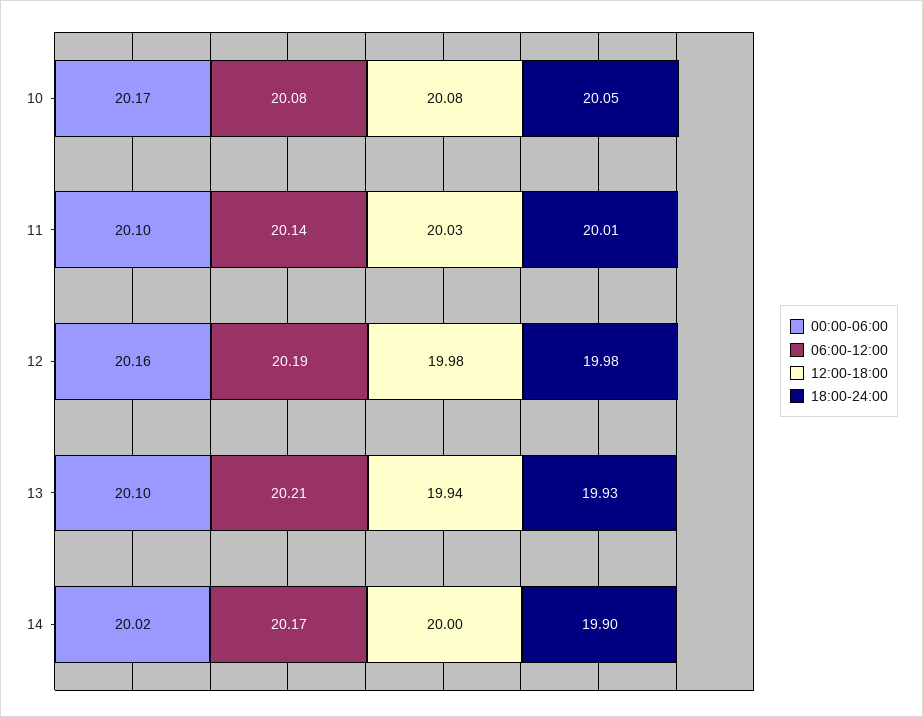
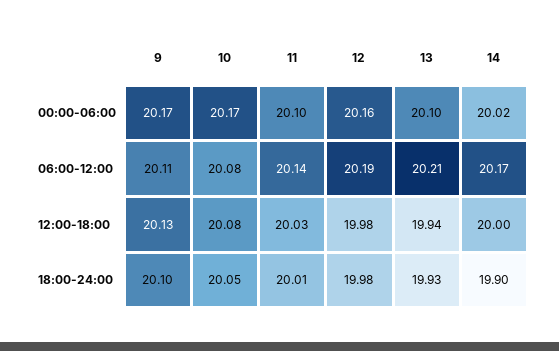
  {
    "00:00-06:00": {
      "10": 20.17,
      "11": 20.1,
      "12": 20.16,
      "13": 20.1,
-     "14": 20.02
+     "14": 20.02,
+     "9": 20.17
    },
    "06:00-12:00": {
      "10": 20.08,
      "11": 20.14,
      "12": 20.19,
      "13": 20.21,
-     "14": 20.17
+     "14": 20.17,
+     "9": 20.11
    },
    "12:00-18:00": {
      "10": 20.08,
      "11": 20.03,
      "12": 19.98,
      "13": 19.94,
-     "14": 20
+     "14": 20,
+     "9": 20.13
    },
    "18:00-24:00": {
      "10": 20.05,
      "11": 20.01,
      "12": 19.98,
      "13": 19.93,
-     "14": 19.9
+     "14": 19.9,
+     "9": 20.1
    }
  }

